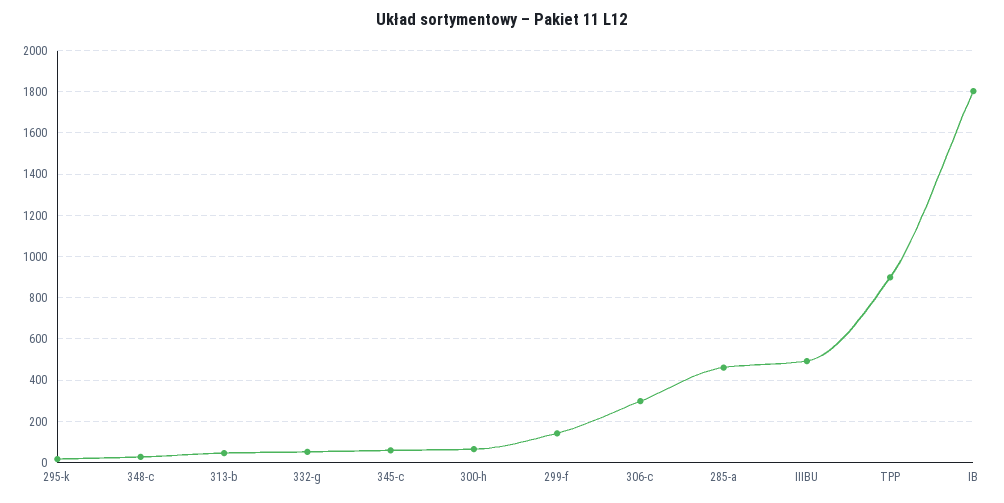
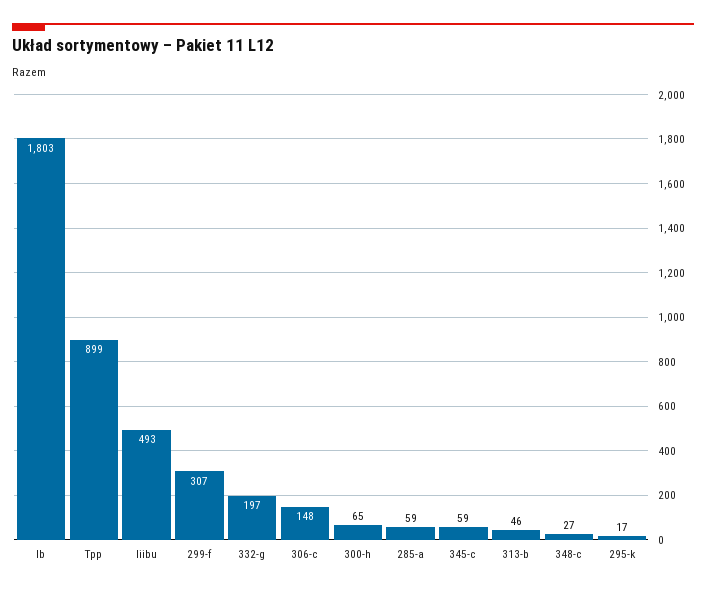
  {
    "295-k": 17,
    "348-c": 27,
    "313-b": 46,
-   "332-g": 50,
+   "332-g": 197,
    "345-c": 59,
    "300-h": 65,
-   "299-f": 150,
+   "299-f": 307,
-   "306-c": 300,
+   "306-c": 148,
-   "285-a": 450,
+   "285-a": 59,
    "IIIBU": 493,
    "TPP": 899,
    "IB": 1803
  }

